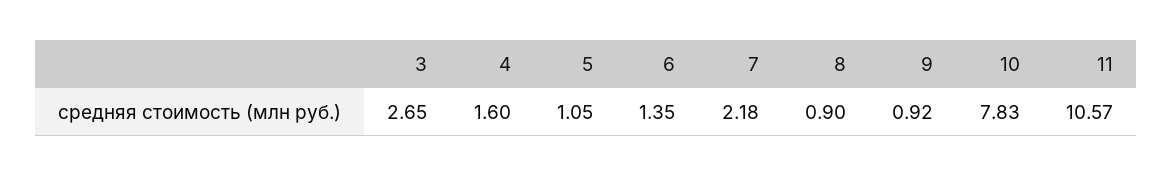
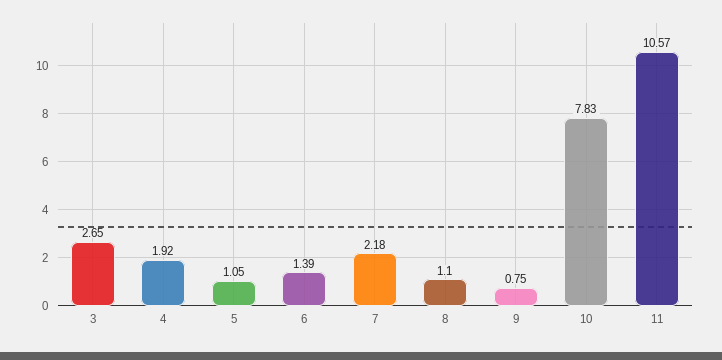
  {
    "3": 2.65,
-   "4": 1.6,
+   "4": 1.92,
    "5": 1.05,
-   "6": 1.35,
+   "6": 1.39,
    "7": 2.18,
-   "8": 0.9,
+   "8": 1.1,
-   "9": 0.92,
+   "9": 0.75,
    "10": 7.83,
    "11": 10.57
  }

